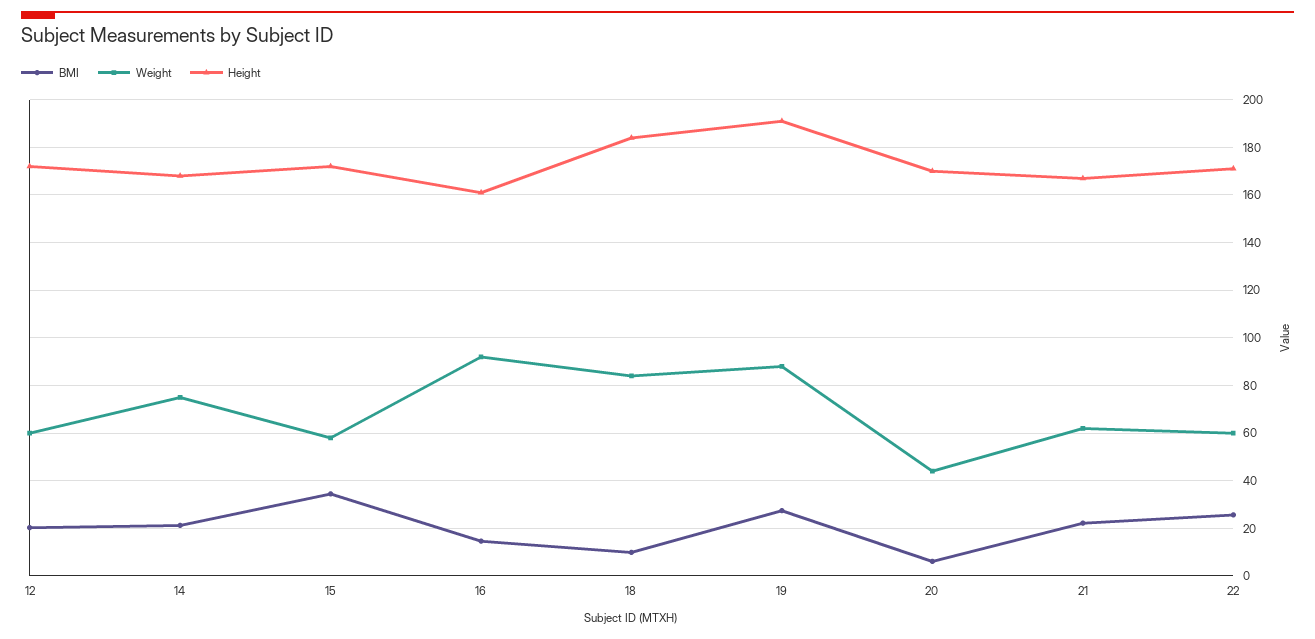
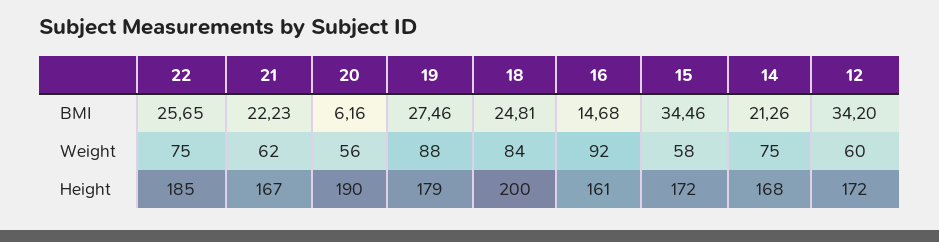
  {
    "BMI": {
-     "12": 20,
+     "12": 34.2,
      "14": 21.26,
      "15": 34.46,
      "16": 14.68,
-     "18": 10,
+     "18": 24.81,
      "19": 27.46,
      "20": 6.16,
      "21": 22.23,
      "22": 25.65
    },
    "Weight": {
      "12": 60,
      "14": 75,
      "15": 58,
      "16": 92,
      "18": 84,
      "19": 88,
-     "20": 45,
+     "20": 56,
      "21": 62,
-     "22": 60
+     "22": 75
    },
    "Height": {
      "12": 172,
      "14": 168,
      "15": 172,
      "16": 161,
-     "18": 185,
+     "18": 200,
-     "19": 190,
+     "19": 179,
-     "20": 170,
+     "20": 190,
      "21": 167,
-     "22": 170
+     "22": 185
    }
  }

